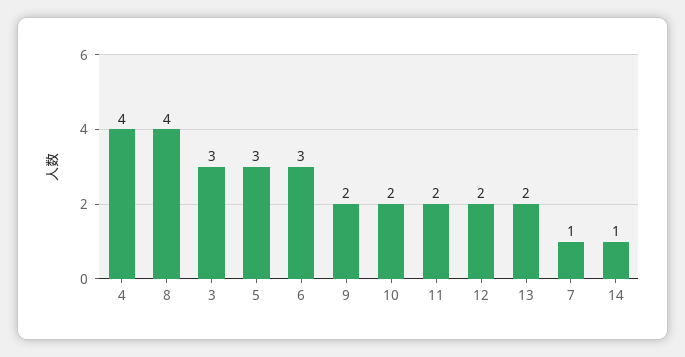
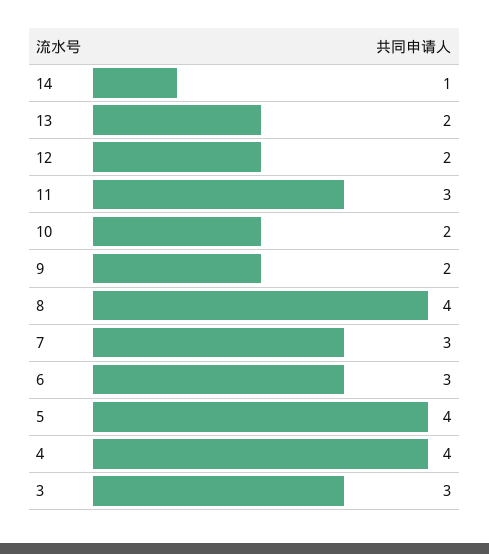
  {
    "4": 4,
    "8": 4,
    "3": 3,
-   "5": 3,
+   "5": 4,
    "6": 3,
    "9": 2,
    "10": 2,
-   "11": 2,
+   "11": 3,
    "12": 2,
    "13": 2,
-   "7": 1,
+   "7": 3,
    "14": 1
  }

